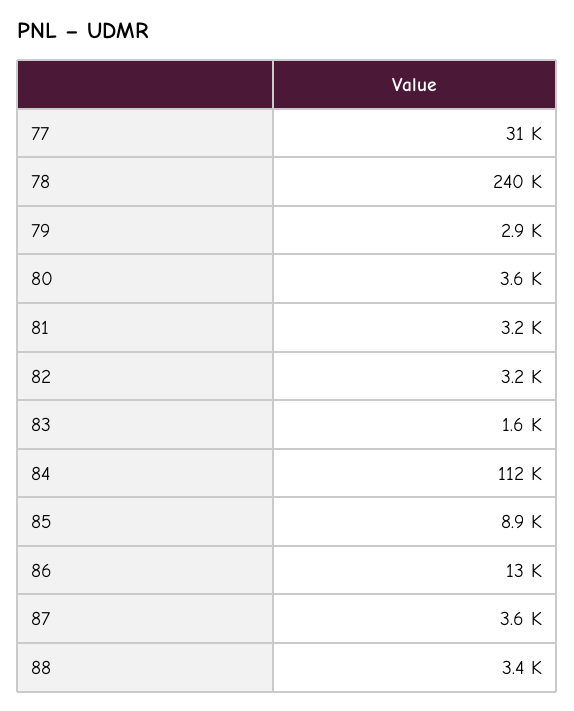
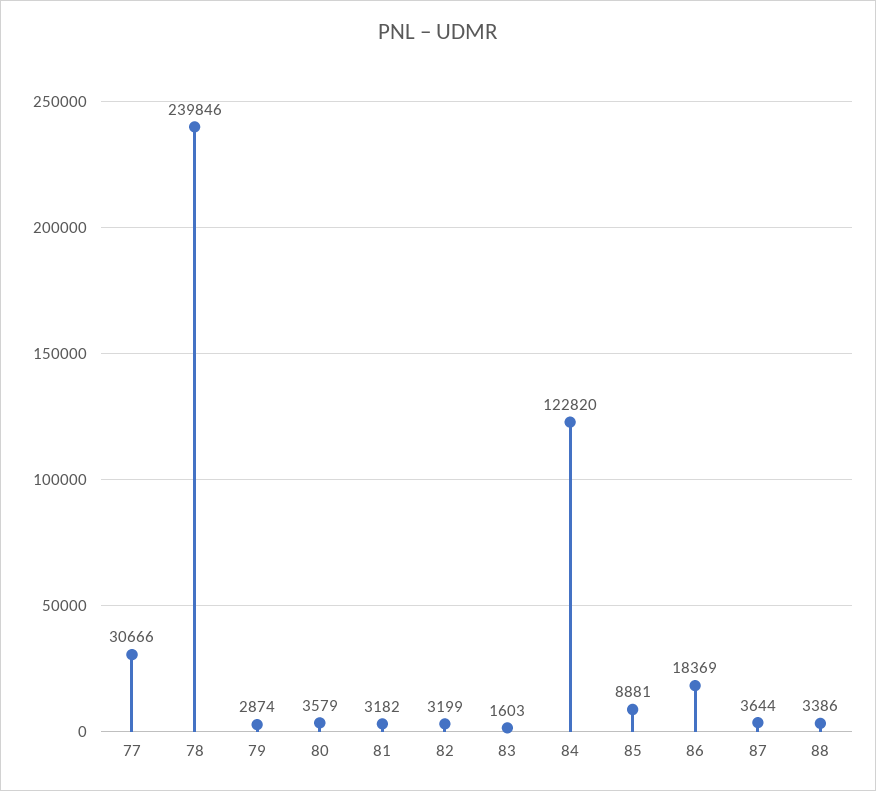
  {
    "77": 30666,
    "78": 239846,
    "79": 2874,
    "80": 3579,
    "81": 3182,
    "82": 3199,
    "83": 1603,
-   "84": 112000,
+   "84": 122820,
    "85": 8881,
-   "86": 13000,
+   "86": 18369,
    "87": 3644,
    "88": 3386
  }

